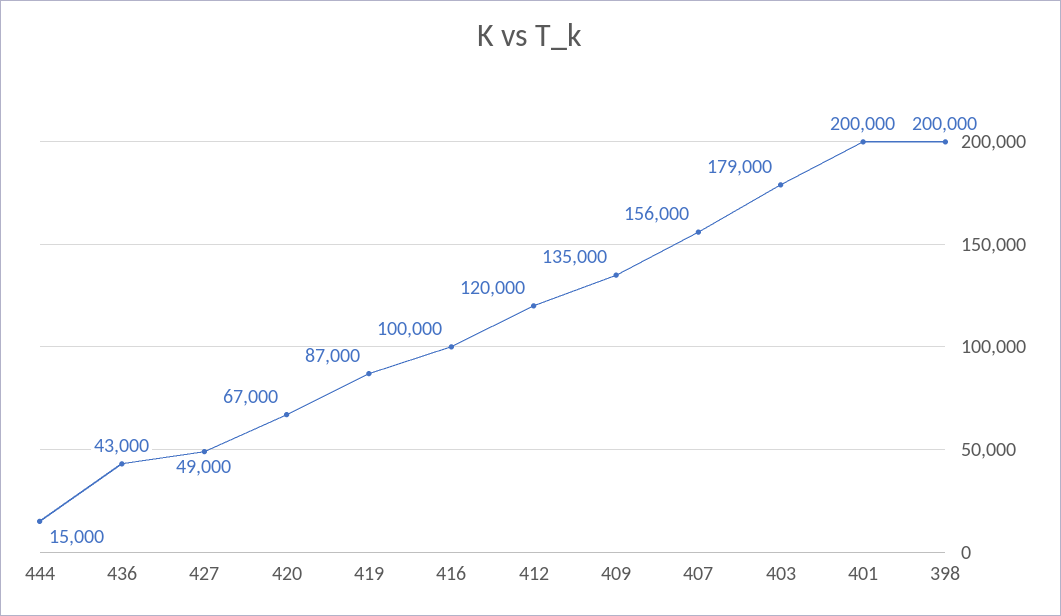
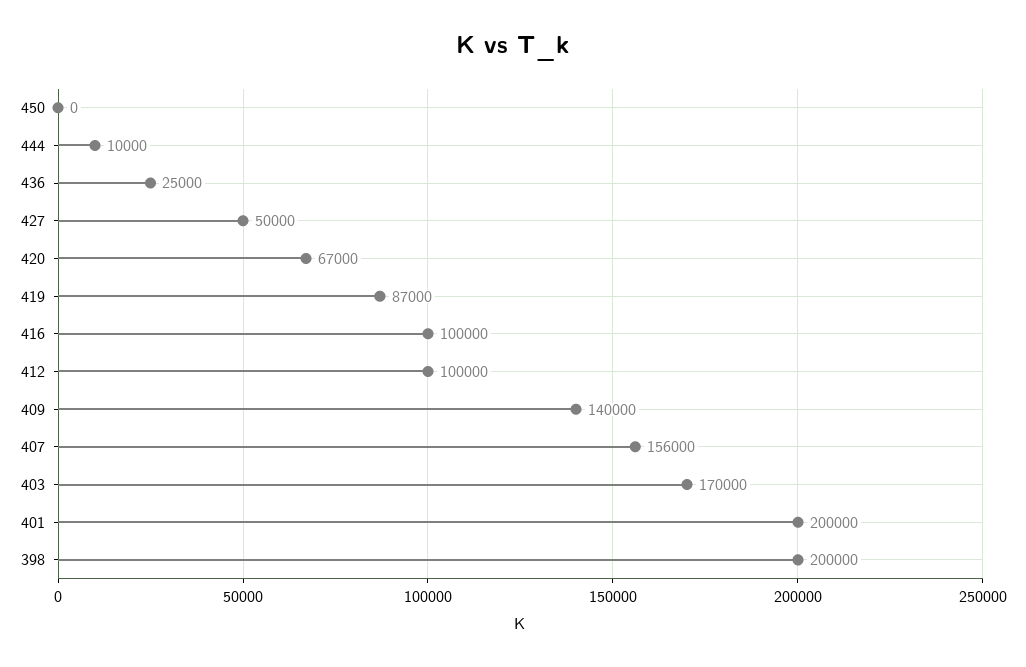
  {
-   "444": 15000,
+   "444": 10000,
-   "436": 43000,
+   "436": 25000,
-   "427": 49000,
+   "427": 50000,
    "420": 67000,
    "419": 87000,
    "416": 100000,
-   "412": 120000,
+   "412": 100000,
-   "409": 135000,
+   "409": 140000,
    "407": 156000,
-   "403": 179000,
+   "403": 170000,
    "401": 200000,
-   "398": 200000
+   "398": 200000,
+   "450": 0
  }

